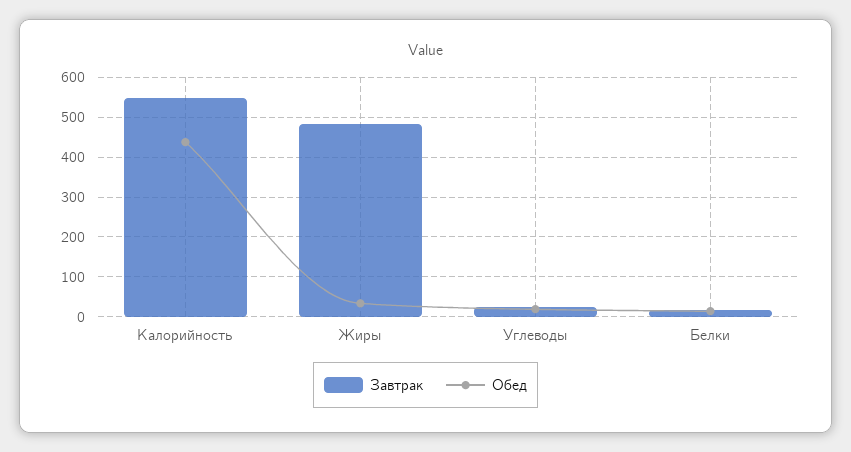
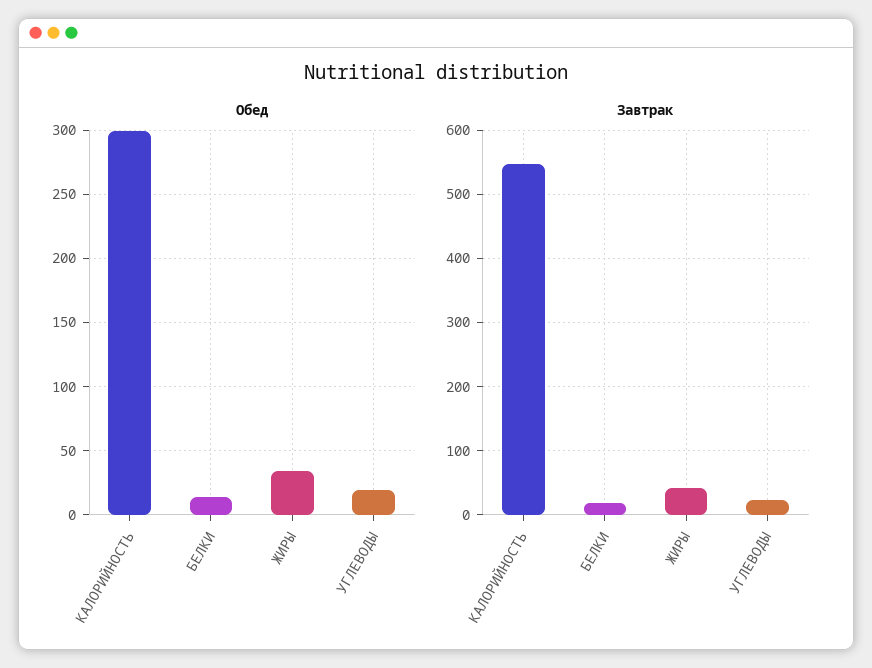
  {
    "Завтрак": {
      "Калорийность": 550,
-     "Жиры": 480,
+     "Жиры": 40,
      "Углеводы": 20,
      "Белки": 20
    },
    "Обед": {
-     "Калорийность": 440,
+     "Калорийность": 300,
      "Жиры": 35,
      "Углеводы": 20,
      "Белки": 15
    }
  }

